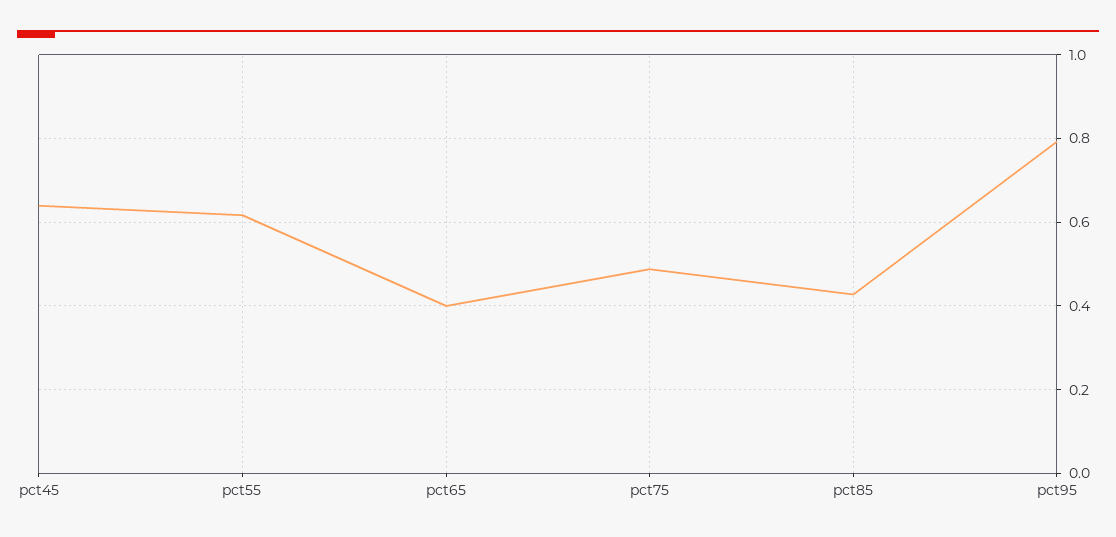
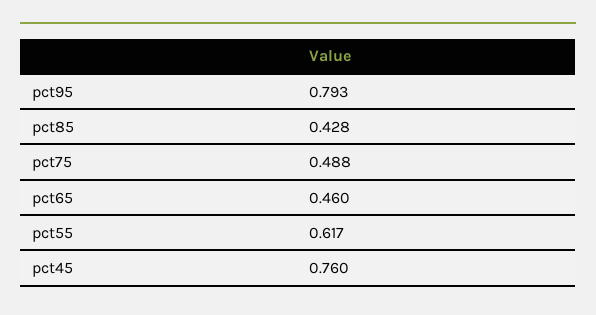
  {
-   "pct45": 0.64,
+   "pct45": 0.76,
    "pct55": 0.617,
-   "pct65": 0.4,
+   "pct65": 0.46,
    "pct75": 0.488,
    "pct85": 0.428,
    "pct95": 0.793
  }

